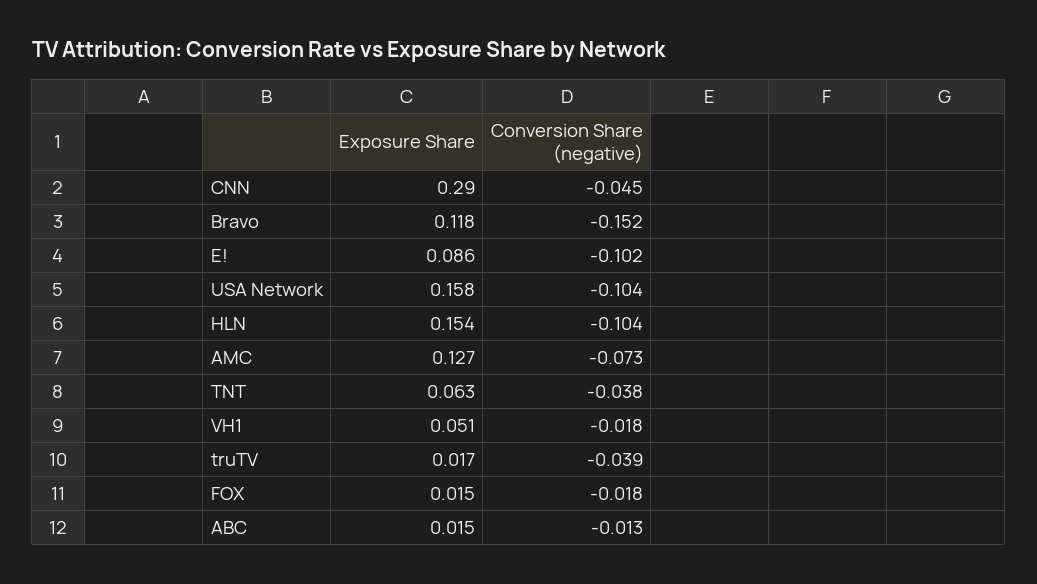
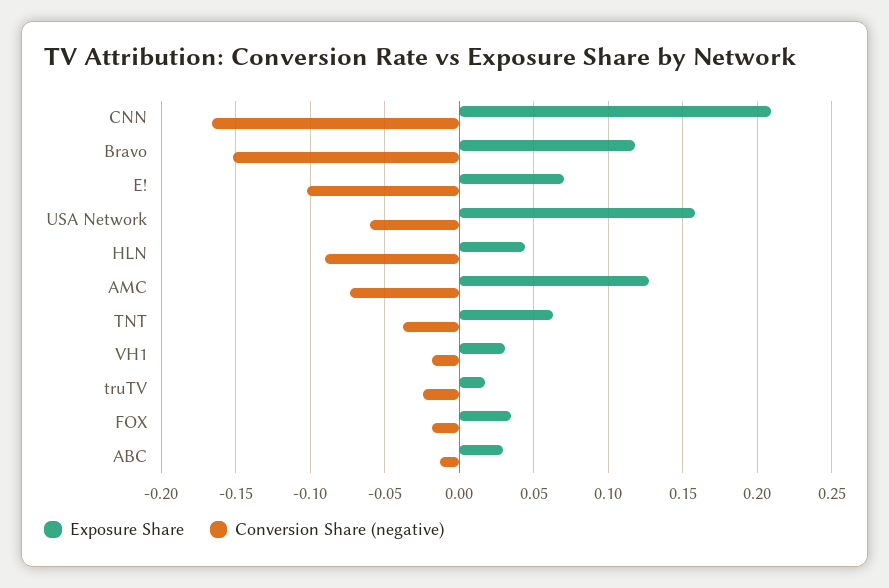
  {
    "Exposure Share": {
-     "CNN": 0.29,
+     "CNN": 0.21,
      "Bravo": 0.118,
-     "E!": 0.086,
+     "E!": 0.07,
      "USA Network": 0.158,
-     "HLN": 0.154,
+     "HLN": 0.045,
      "AMC": 0.127,
      "TNT": 0.063,
-     "VH1": 0.051,
+     "VH1": 0.03,
      "truTV": 0.017,
-     "FOX": 0.015,
+     "FOX": 0.035,
-     "ABC": 0.015
+     "ABC": 0.03
    },
    "Conversion Share (negative)": {
-     "CNN": -0.045,
+     "CNN": -0.165,
      "Bravo": -0.152,
      "E!": -0.102,
-     "USA Network": -0.104,
+     "USA Network": -0.06,
-     "HLN": -0.104,
+     "HLN": -0.09,
      "AMC": -0.073,
      "TNT": -0.038,
      "VH1": -0.018,
-     "truTV": -0.039,
+     "truTV": -0.025,
      "FOX": -0.018,
      "ABC": -0.013
    }
  }

